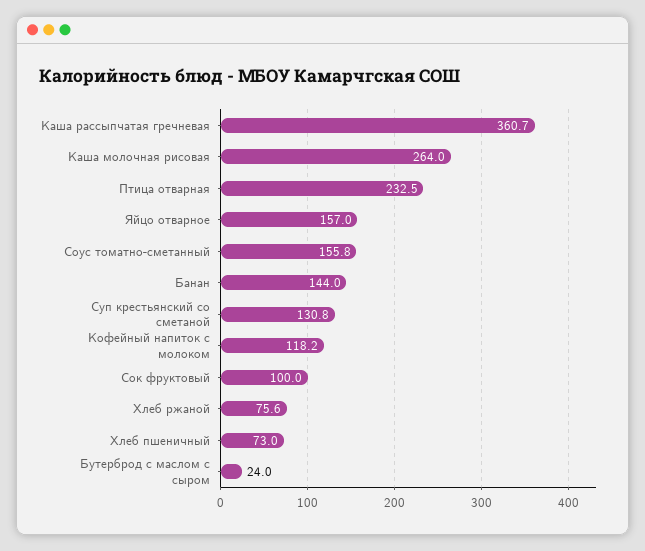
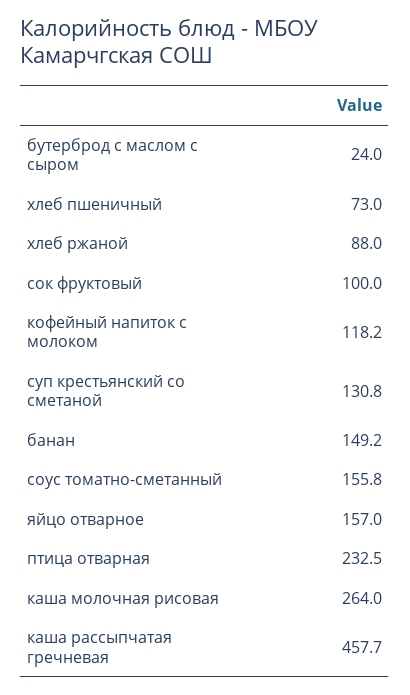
  {
-   "Каша рассыпчатая гречневая": 360.7,
+   "Каша рассыпчатая гречневая": 457.7,
    "Каша молочная рисовая": 264,
    "Птица отварная": 232.5,
    "Яйцо отварное": 157,
    "Соус томатно-сметанный": 155.8,
-   "Банан": 144,
+   "Банан": 149.2,
    "Суп крестьянский со сметаной": 130.8,
    "Кофейный напиток с молоком": 118.2,
    "Сок фруктовый": 100,
-   "Хлеб ржаной": 75.6,
+   "Хлеб ржаной": 88,
    "Хлеб пшеничный": 73,
    "Бутерброд с маслом с сыром": 24
  }

